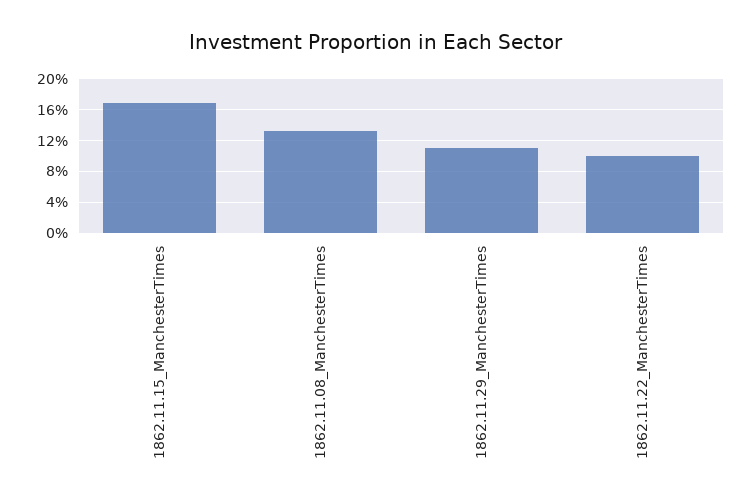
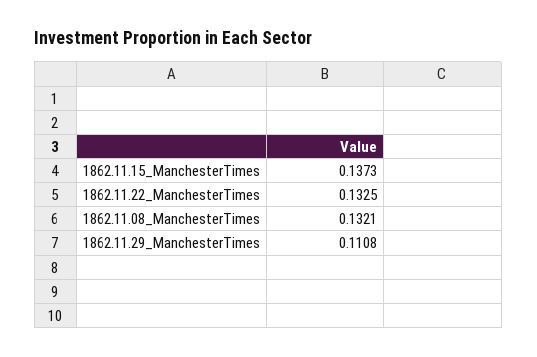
  {
-   "1862.11.15_ManchesterTimes": 0.17,
+   "1862.11.15_ManchesterTimes": 0.1373,
    "1862.11.08_ManchesterTimes": 0.1321,
    "1862.11.29_ManchesterTimes": 0.1108,
-   "1862.11.22_ManchesterTimes": 0.1
+   "1862.11.22_ManchesterTimes": 0.1325
  }

